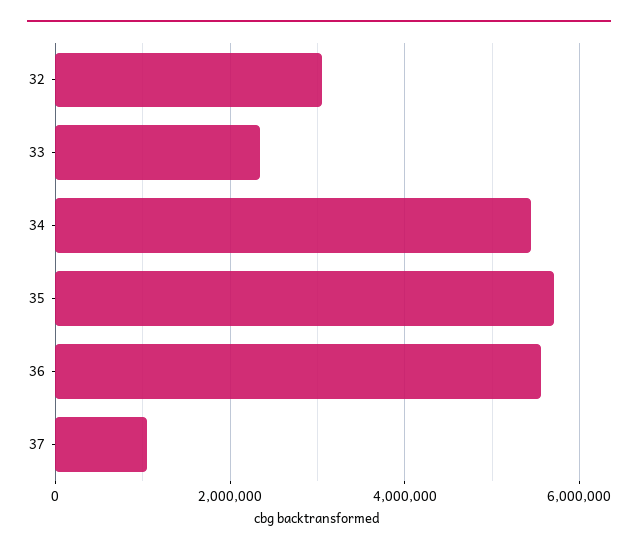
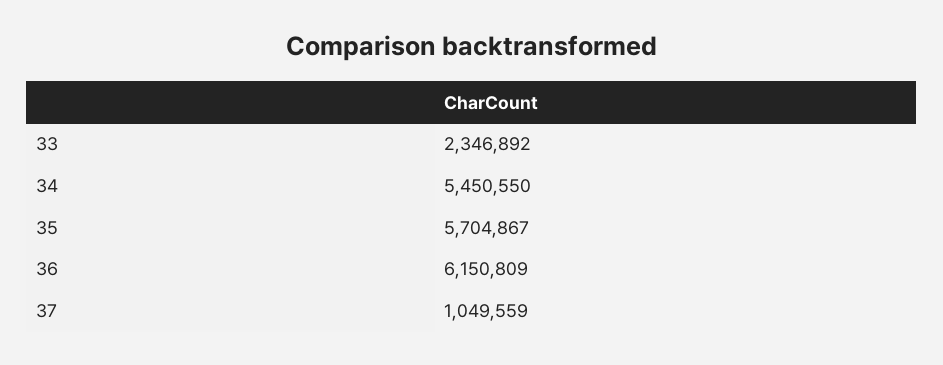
  {
-   "32": 3000000,
    "33": 2346892,
    "34": 5450550,
    "35": 5704867,
-   "36": 5600000,
+   "36": 6150809,
    "37": 1049559
  }

